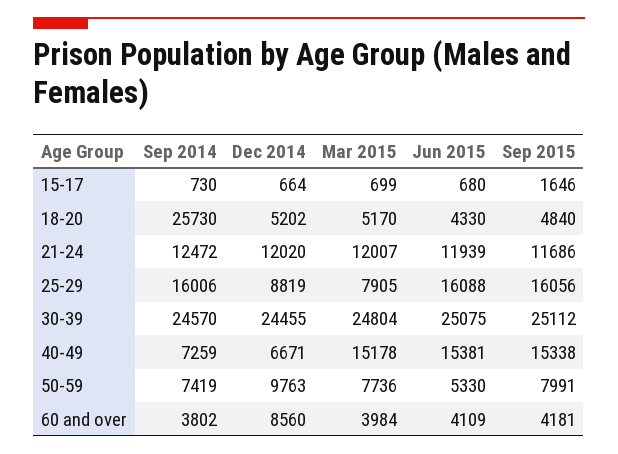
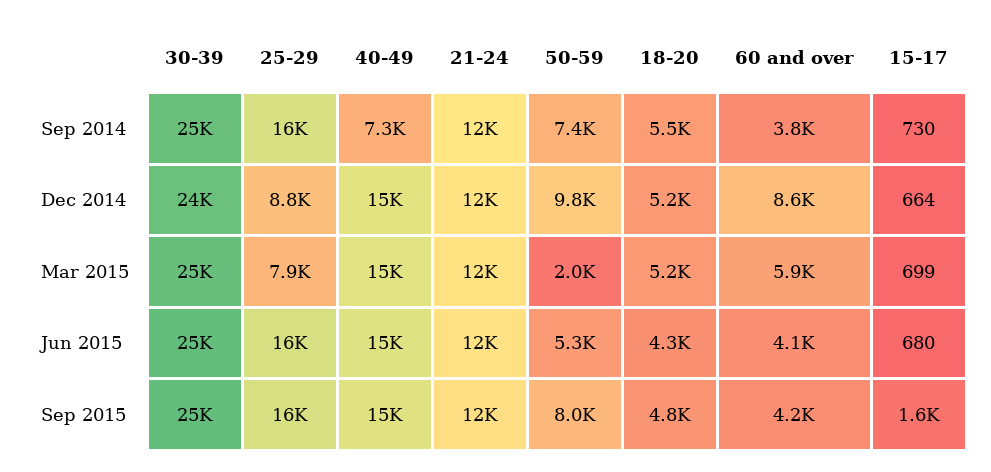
  {
    "Sep 2014": {
      "15-17": 730,
-     "18-20": 25730,
+     "18-20": 5500,
      "21-24": 12472,
      "25-29": 16006,
      "30-39": 24570,
      "40-49": 7259,
      "50-59": 7419,
      "60 and over": 3802
    },
    "Dec 2014": {
      "15-17": 664,
      "18-20": 5202,
      "21-24": 12020,
      "25-29": 8819,
      "30-39": 24455,
-     "40-49": 6671,
+     "40-49": 15000,
      "50-59": 9763,
      "60 and over": 8560
    },
    "Mar 2015": {
      "15-17": 699,
      "18-20": 5170,
      "21-24": 12007,
      "25-29": 7905,
      "30-39": 24804,
      "40-49": 15178,
-     "50-59": 7736,
+     "50-59": 2000,
-     "60 and over": 3984
+     "60 and over": 5900
    },
    "Jun 2015": {
      "15-17": 680,
      "18-20": 4330,
      "21-24": 11939,
      "25-29": 16088,
      "30-39": 25075,
      "40-49": 15381,
      "50-59": 5330,
      "60 and over": 4109
    },
    "Sep 2015": {
      "15-17": 1646,
      "18-20": 4840,
      "21-24": 11686,
      "25-29": 16056,
      "30-39": 25112,
      "40-49": 15338,
      "50-59": 7991,
      "60 and over": 4181
    }
  }

